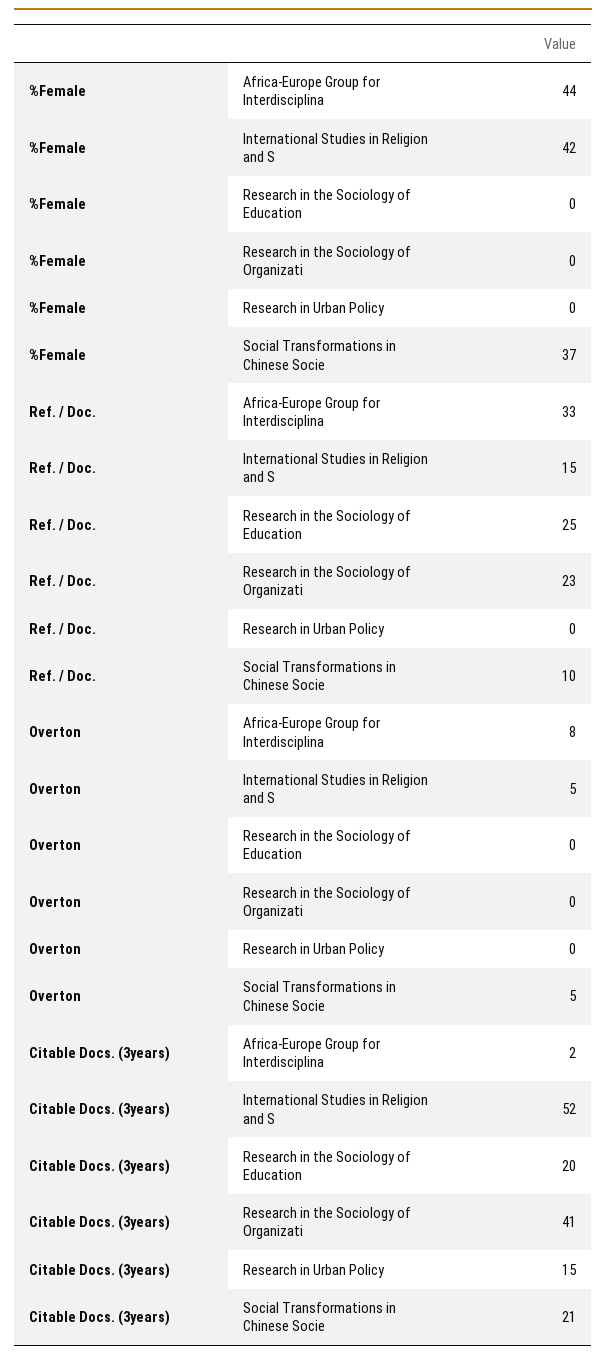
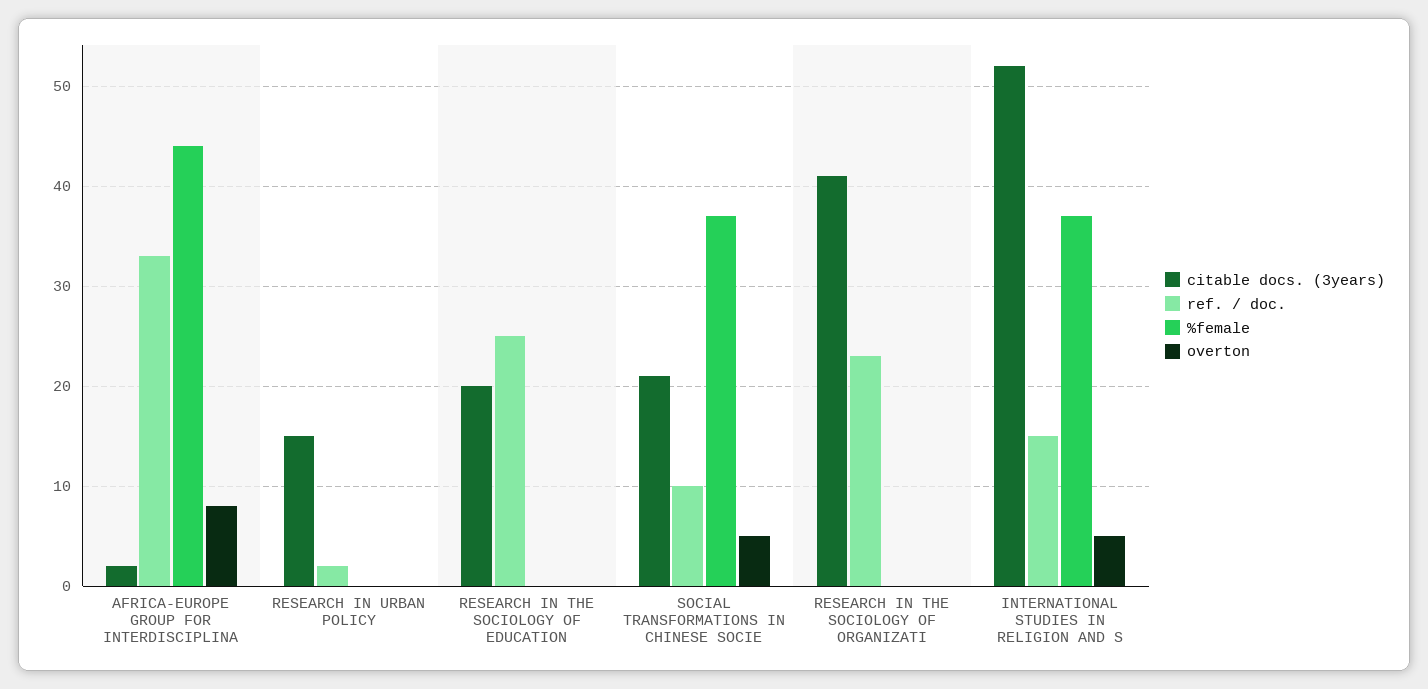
  {
    "%Female": {
      "Africa-Europe Group for Interdisciplina": 44,
-     "International Studies in Religion and S": 42,
+     "International Studies in Religion and S": 37,
      "Research in the Sociology of Education": 0,
      "Research in the Sociology of Organizati": 0,
      "Research in Urban Policy": 0,
      "Social Transformations in Chinese Socie": 37
    },
    "Ref. / Doc.": {
      "Africa-Europe Group for Interdisciplina": 33,
      "International Studies in Religion and S": 15,
      "Research in the Sociology of Education": 25,
      "Research in the Sociology of Organizati": 23,
-     "Research in Urban Policy": 0,
+     "Research in Urban Policy": 2,
      "Social Transformations in Chinese Socie": 10
    },
    "Overton": {
      "Africa-Europe Group for Interdisciplina": 8,
      "International Studies in Religion and S": 5,
      "Research in the Sociology of Education": 0,
      "Research in the Sociology of Organizati": 0,
      "Research in Urban Policy": 0,
      "Social Transformations in Chinese Socie": 5
    },
    "Citable Docs. (3years)": {
      "Africa-Europe Group for Interdisciplina": 2,
      "International Studies in Religion and S": 52,
      "Research in the Sociology of Education": 20,
      "Research in the Sociology of Organizati": 41,
      "Research in Urban Policy": 15,
      "Social Transformations in Chinese Socie": 21
    }
  }

